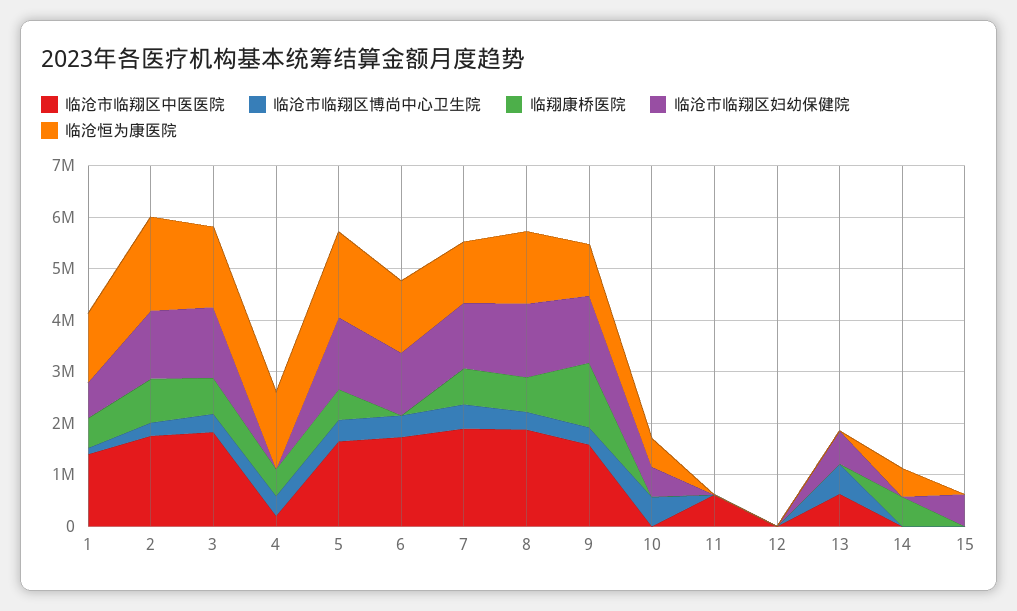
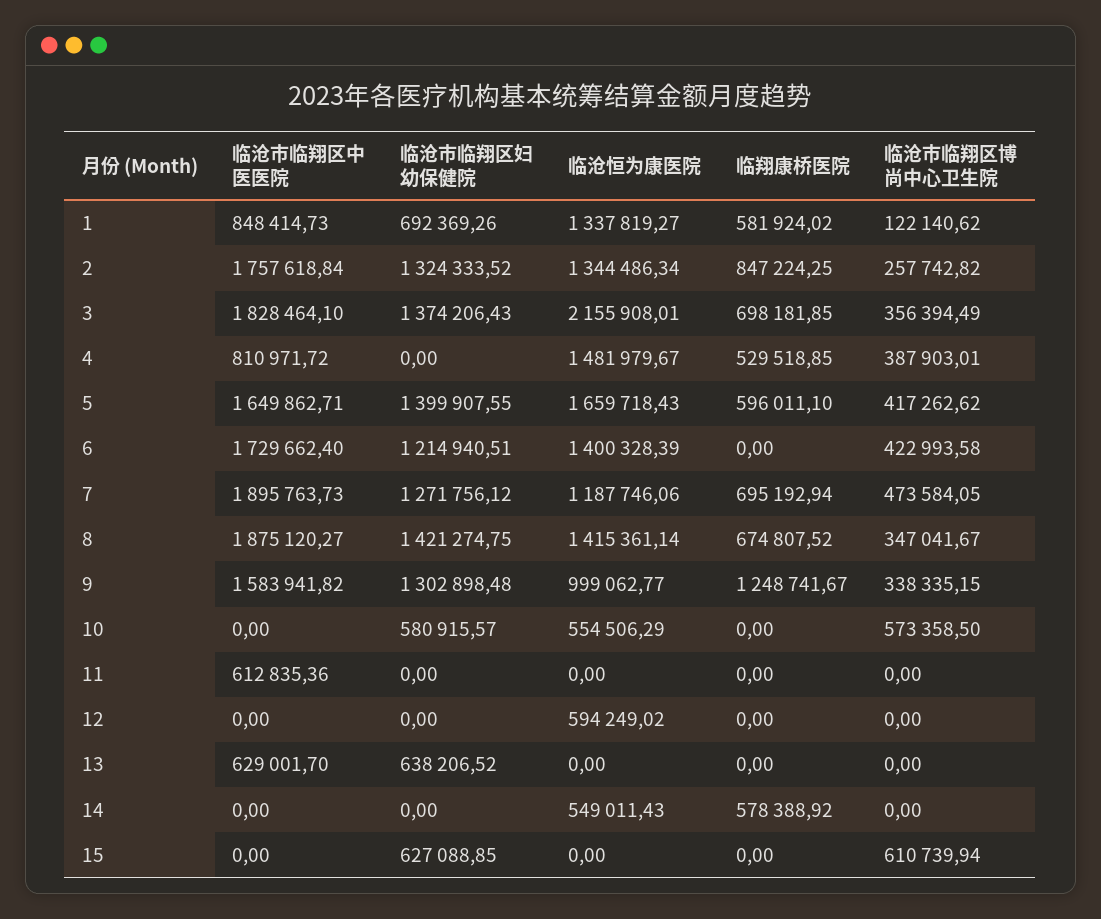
  {
    "临沧市临翔区中医医院": {
-     "1": 1400000,
+     "1": 848414.73,
      "2": 1757618.84,
      "3": 1828464.1,
-     "4": 200000,
+     "4": 810971.72,
      "5": 1649862.71,
      "6": 1729662.4,
      "7": 1895763.73,
      "8": 1875120.27,
      "9": 1583941.82,
      "10": 0,
      "11": 612835.36,
      "12": 0,
      "13": 629001.7,
      "14": 0,
      "15": 0
    },
    "临沧市临翔区博尚中心卫生院": {
      "1": 122140.62,
      "2": 257742.82,
      "3": 356394.49,
      "4": 387903.01,
      "5": 417262.62,
      "6": 422993.58,
      "7": 473584.05,
      "8": 347041.67,
      "9": 338335.15,
      "10": 573358.5,
      "11": 0,
      "12": 0,
-     "13": 600000,
+     "13": 0,
      "14": 0,
-     "15": 0
+     "15": 610739.94
    },
    "临翔康桥医院": {
      "1": 581924.02,
      "2": 847224.25,
      "3": 698181.85,
      "4": 529518.85,
      "5": 596011.1,
      "6": 0,
      "7": 695192.94,
      "8": 674807.52,
      "9": 1248741.67,
      "10": 0,
      "11": 0,
      "12": 0,
      "13": 0,
      "14": 578388.92,
      "15": 0
    },
    "临沧市临翔区妇幼保健院": {
      "1": 692369.26,
      "2": 1324333.52,
      "3": 1374206.43,
      "4": 0,
      "5": 1399907.55,
      "6": 1214940.51,
      "7": 1271756.12,
      "8": 1421274.75,
      "9": 1302898.48,
      "10": 580915.57,
      "11": 0,
      "12": 0,
      "13": 638206.52,
      "14": 0,
      "15": 627088.85
    },
    "临沧恒为康医院": {
      "1": 1337819.27,
-     "2": 1800000,
+     "2": 1344486.34,
-     "3": 1600000,
+     "3": 2155908.01,
      "4": 1481979.67,
      "5": 1659718.43,
      "6": 1400328.39,
      "7": 1187746.06,
      "8": 1415361.14,
      "9": 999062.77,
      "10": 554506.29,
      "11": 0,
-     "12": 0,
+     "12": 594249.02,
      "13": 0,
      "14": 549011.43,
      "15": 0
    }
  }

